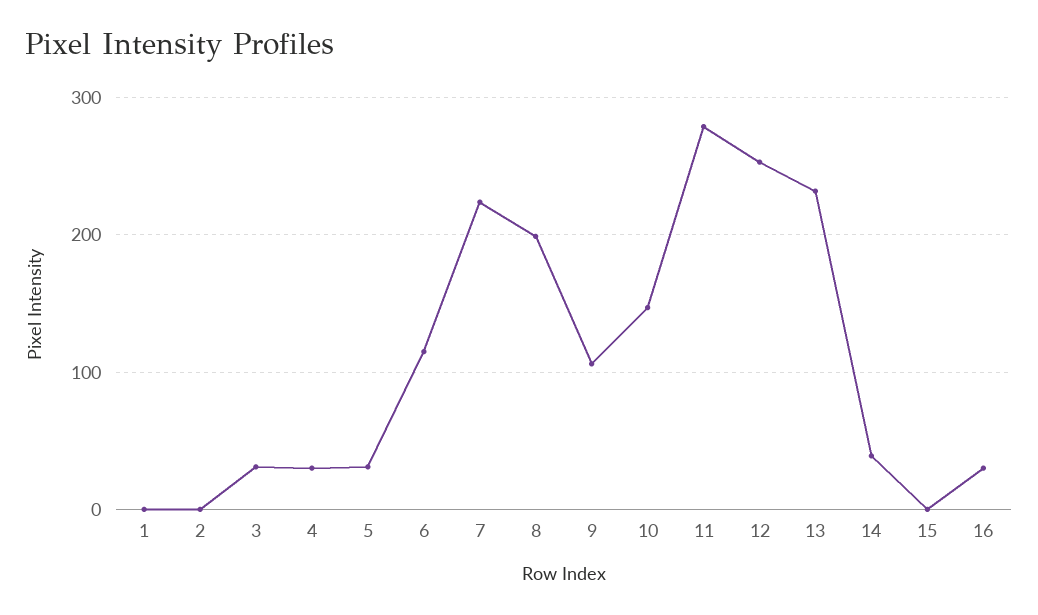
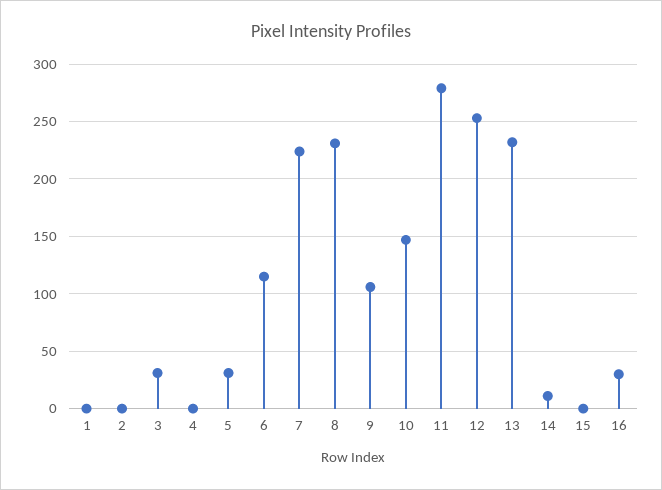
  {
    "1": 0,
    "2": 0,
    "3": 30,
-   "4": 30,
+   "4": 0,
    "5": 30,
    "6": 120,
    "7": 220,
-   "8": 200,
+   "8": 230,
    "9": 110,
    "10": 150,
    "11": 280,
    "12": 250,
    "13": 230,
-   "14": 40,
+   "14": 10,
    "15": 0,
    "16": 30
  }

